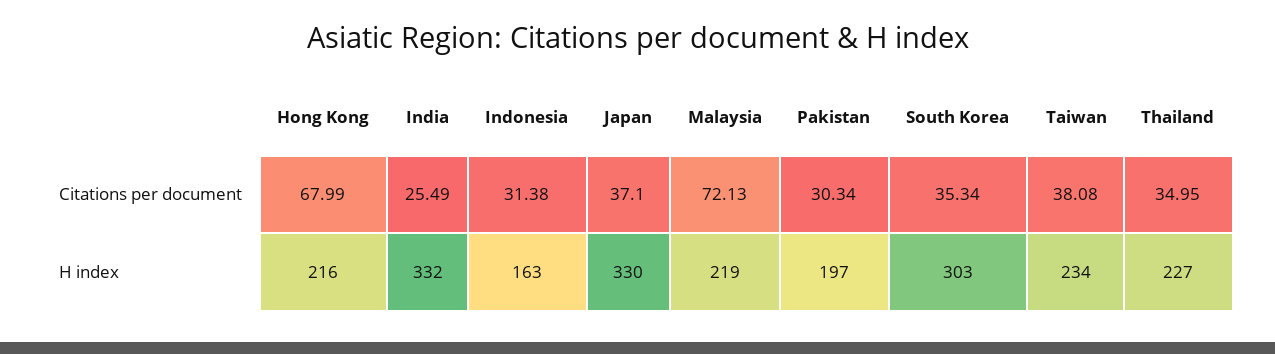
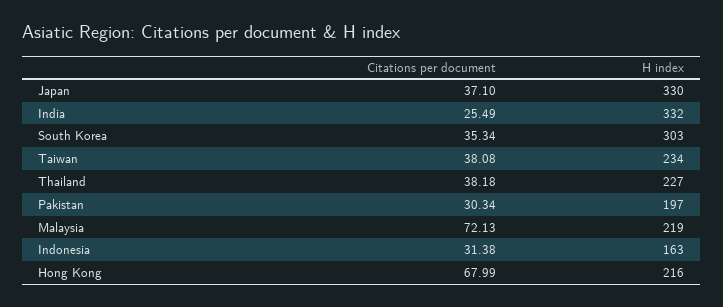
  {
    "Hong Kong": {
      "Citations per document": 67.99,
      "H index": 216
    },
    "India": {
      "Citations per document": 25.49,
      "H index": 332
    },
    "Indonesia": {
      "Citations per document": 31.38,
      "H index": 163
    },
    "Japan": {
      "Citations per document": 37.1,
      "H index": 330
    },
    "Malaysia": {
      "Citations per document": 72.13,
      "H index": 219
    },
    "Pakistan": {
      "Citations per document": 30.34,
      "H index": 197
    },
    "South Korea": {
      "Citations per document": 35.34,
      "H index": 303
    },
    "Taiwan": {
      "Citations per document": 38.08,
      "H index": 234
    },
    "Thailand": {
-     "Citations per document": 34.95,
+     "Citations per document": 38.18,
      "H index": 227
    }
  }

